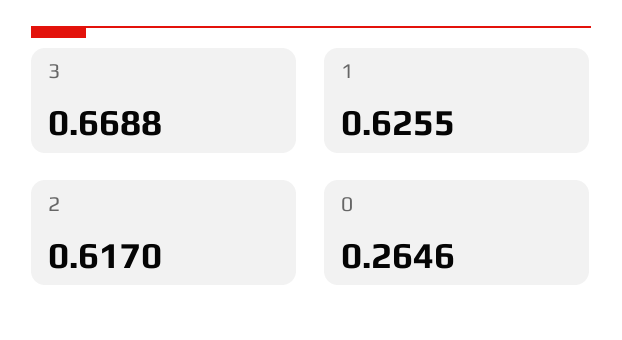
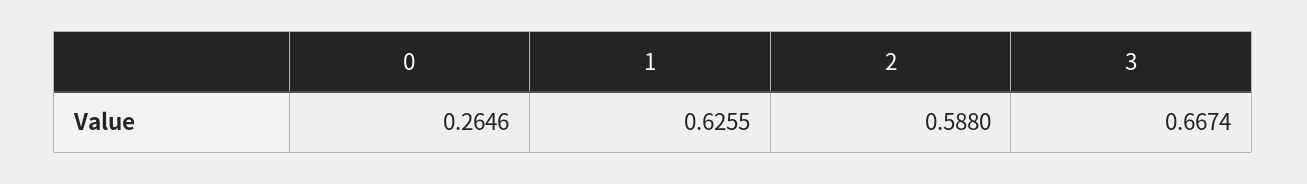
  {
-   "3": 0.6688,
+   "3": 0.6674,
    "1": 0.6255,
-   "2": 0.617,
+   "2": 0.588,
    "0": 0.2646
  }

